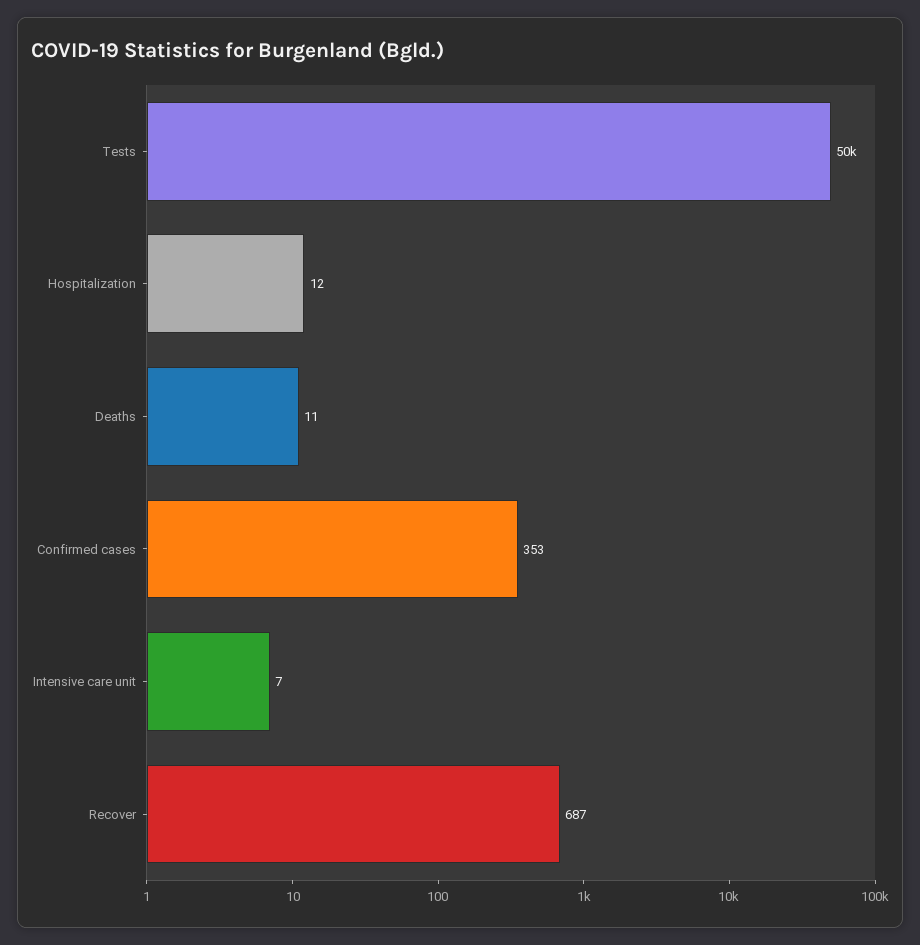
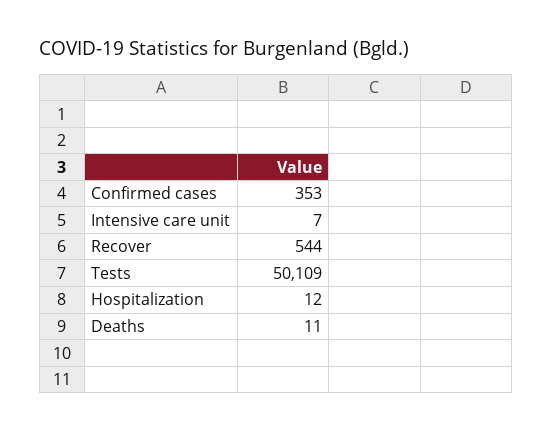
  {
    "Tests": 50109,
    "Hospitalization": 12,
    "Deaths": 11,
    "Confirmed cases": 353,
    "Intensive care unit": 7,
-   "Recover": 687
+   "Recover": 544
  }

